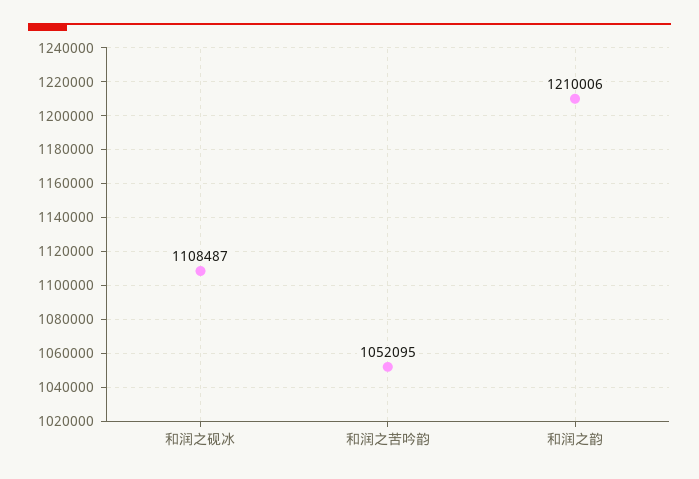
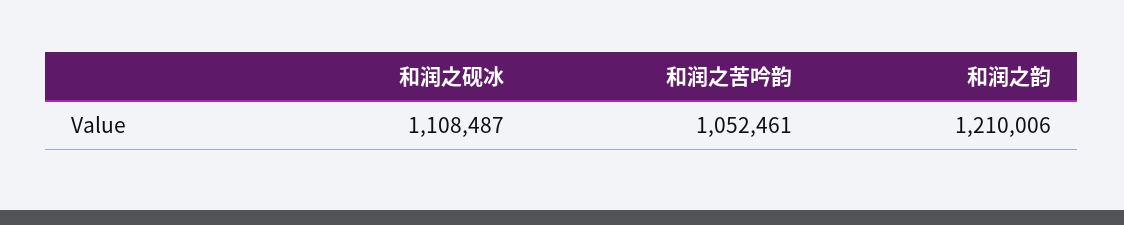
  {
    "和润之砚冰": 1108487,
-   "和润之苦吟韵": 1052095,
+   "和润之苦吟韵": 1052461,
    "和润之韵": 1210006
  }

